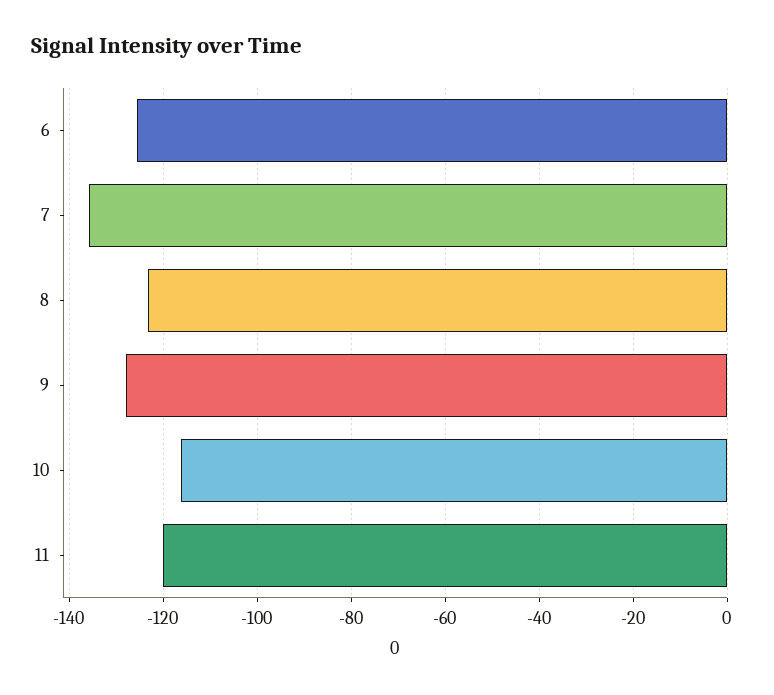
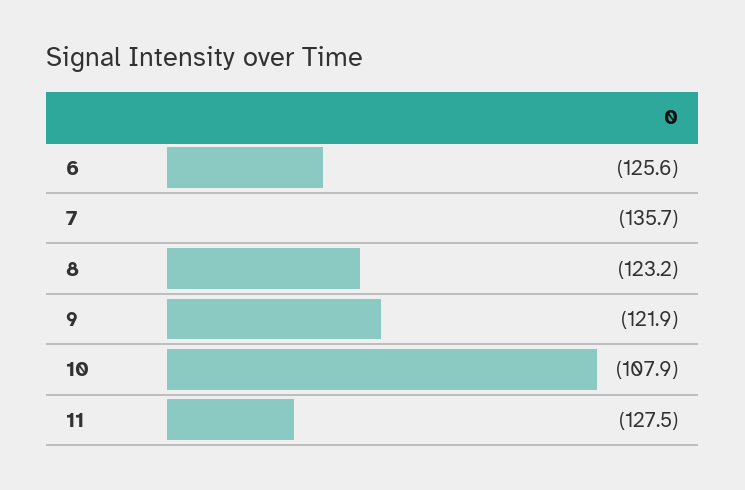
  {
    "6": -125.6,
    "7": -135.7,
    "8": -123.2,
-   "9": -128,
+   "9": -121.9,
-   "10": -116,
+   "10": -107.9,
-   "11": -120
+   "11": -127.5
  }

